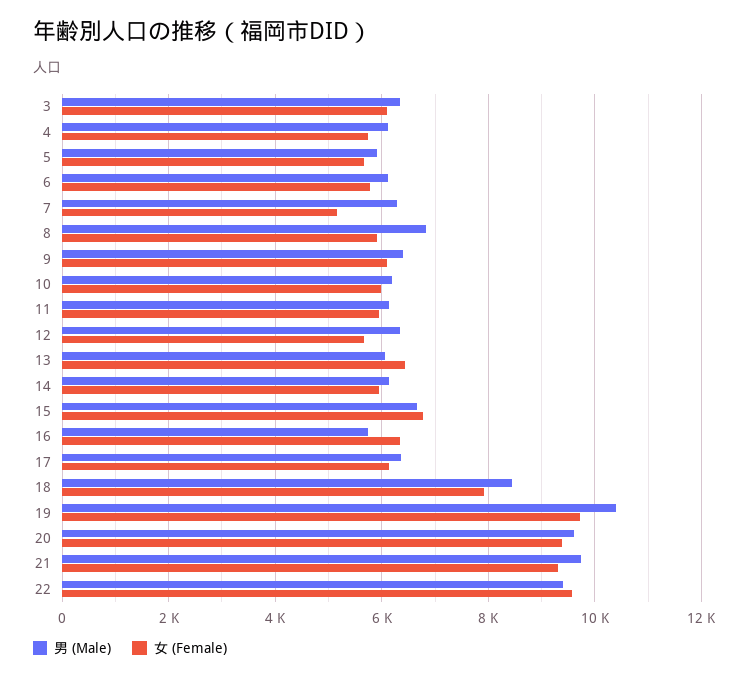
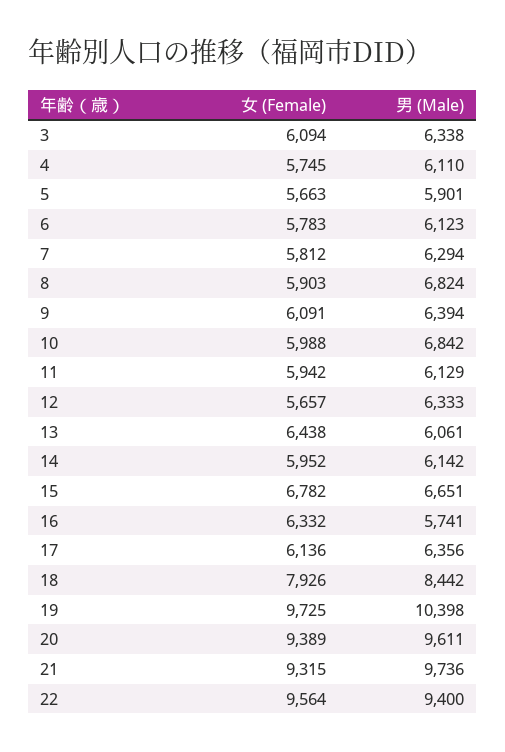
  {
    "男 (Male)": {
      "3": 6338,
      "4": 6110,
      "5": 5901,
      "6": 6123,
      "7": 6294,
      "8": 6824,
      "9": 6394,
-     "10": 6200,
+     "10": 6842,
      "11": 6129,
      "12": 6333,
      "13": 6061,
      "14": 6142,
      "15": 6651,
      "16": 5741,
      "17": 6356,
      "18": 8442,
      "19": 10398,
      "20": 9611,
      "21": 9736,
      "22": 9400
    },
    "女 (Female)": {
      "3": 6094,
      "4": 5745,
      "5": 5663,
      "6": 5783,
-     "7": 5200,
+     "7": 5812,
      "8": 5903,
      "9": 6091,
      "10": 5988,
      "11": 5942,
      "12": 5657,
      "13": 6438,
      "14": 5952,
      "15": 6782,
      "16": 6332,
      "17": 6136,
      "18": 7926,
      "19": 9725,
      "20": 9389,
      "21": 9315,
      "22": 9564
    }
  }

